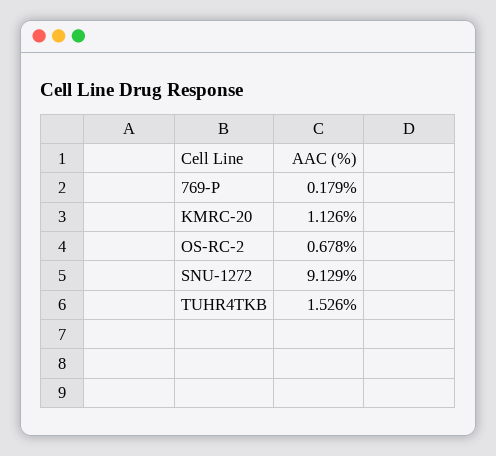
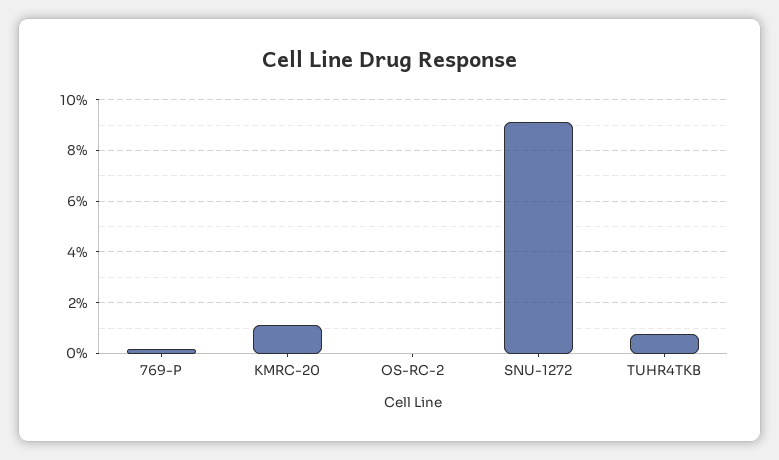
  {
    "769-P": 0.179,
    "KMRC-20": 1.126,
-   "OS-RC-2": 0.678,
+   "OS-RC-2": 0,
    "SNU-1272": 9.129,
-   "TUHR4TKB": 1.526
+   "TUHR4TKB": 0.75
  }

